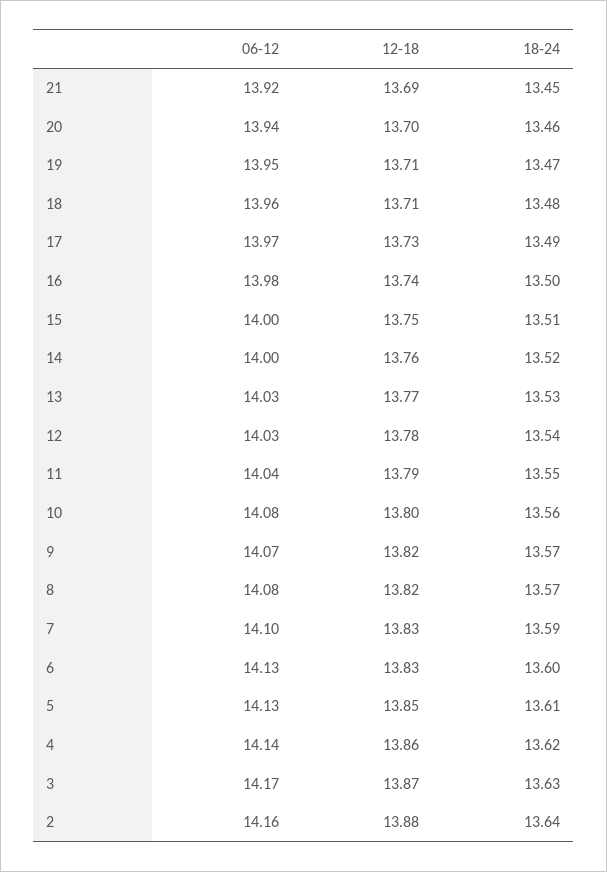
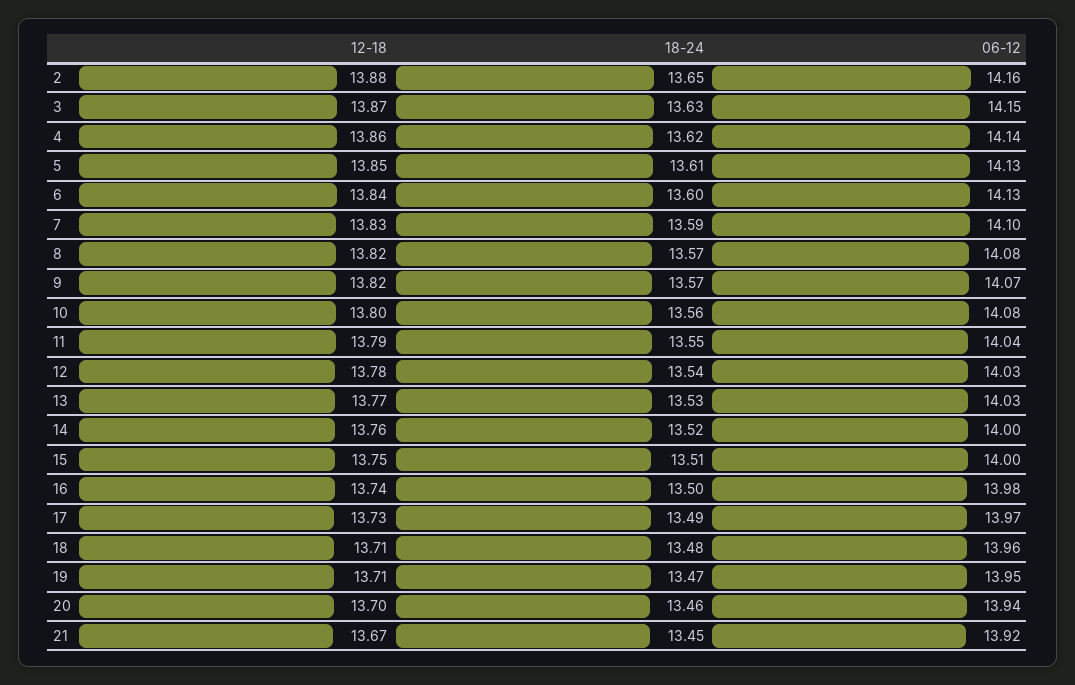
  {
    "06-12": {
      "21": 13.92,
      "20": 13.94,
      "19": 13.95,
      "18": 13.96,
      "17": 13.97,
      "16": 13.98,
      "15": 14,
      "14": 14,
      "13": 14.03,
      "12": 14.03,
      "11": 14.04,
      "10": 14.08,
      "9": 14.07,
      "8": 14.08,
      "7": 14.1,
      "6": 14.13,
      "5": 14.13,
      "4": 14.14,
-     "3": 14.17,
+     "3": 14.15,
      "2": 14.16
    },
    "12-18": {
-     "21": 13.69,
+     "21": 13.67,
      "20": 13.7,
      "19": 13.71,
      "18": 13.71,
      "17": 13.73,
      "16": 13.74,
      "15": 13.75,
      "14": 13.76,
      "13": 13.77,
      "12": 13.78,
      "11": 13.79,
      "10": 13.8,
      "9": 13.82,
      "8": 13.82,
      "7": 13.83,
-     "6": 13.83,
+     "6": 13.84,
      "5": 13.85,
      "4": 13.86,
      "3": 13.87,
      "2": 13.88
    },
    "18-24": {
      "21": 13.45,
      "20": 13.46,
      "19": 13.47,
      "18": 13.48,
      "17": 13.49,
      "16": 13.5,
      "15": 13.51,
      "14": 13.52,
      "13": 13.53,
      "12": 13.54,
      "11": 13.55,
      "10": 13.56,
      "9": 13.57,
      "8": 13.57,
      "7": 13.59,
      "6": 13.6,
      "5": 13.61,
      "4": 13.62,
      "3": 13.63,
-     "2": 13.64
+     "2": 13.65
    }
  }

